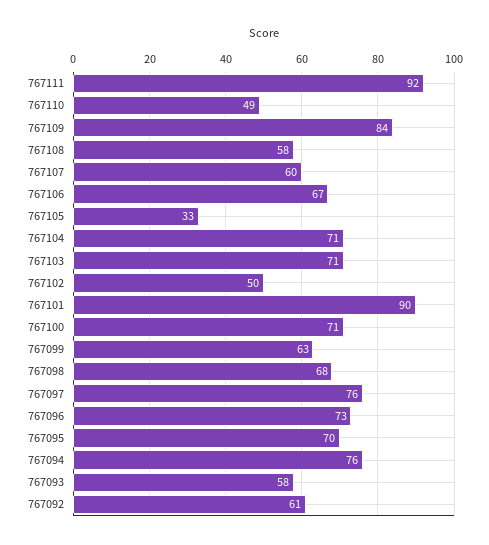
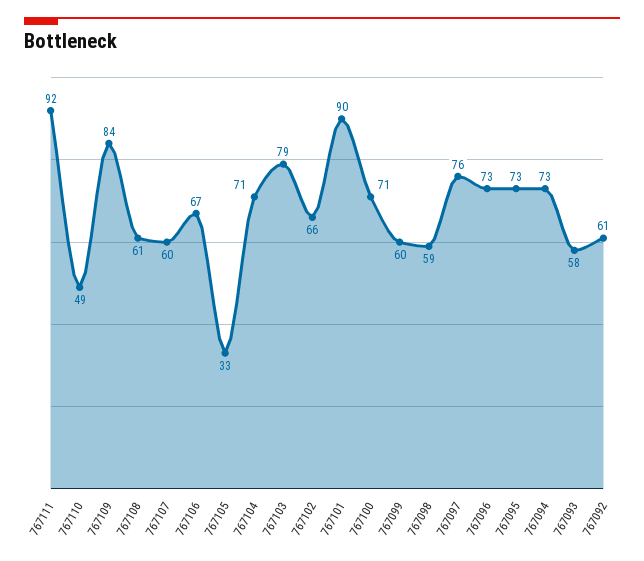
  {
    "767111": 92,
    "767110": 49,
    "767109": 84,
-   "767108": 58,
+   "767108": 61,
    "767107": 60,
    "767106": 67,
    "767105": 33,
    "767104": 71,
-   "767103": 71,
+   "767103": 79,
-   "767102": 50,
+   "767102": 66,
    "767101": 90,
    "767100": 71,
-   "767099": 63,
+   "767099": 60,
-   "767098": 68,
+   "767098": 59,
    "767097": 76,
    "767096": 73,
-   "767095": 70,
+   "767095": 73,
-   "767094": 76,
+   "767094": 73,
    "767093": 58,
    "767092": 61
  }

